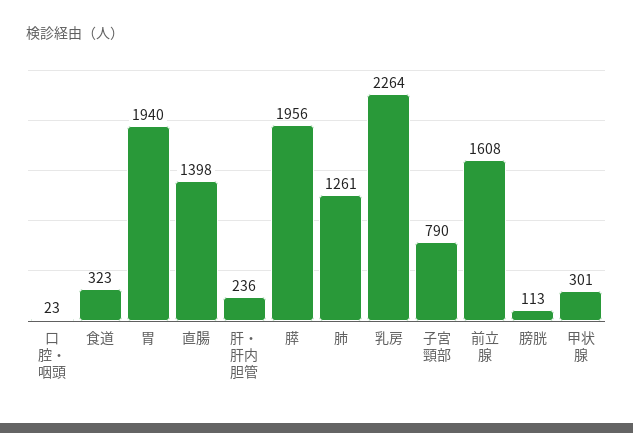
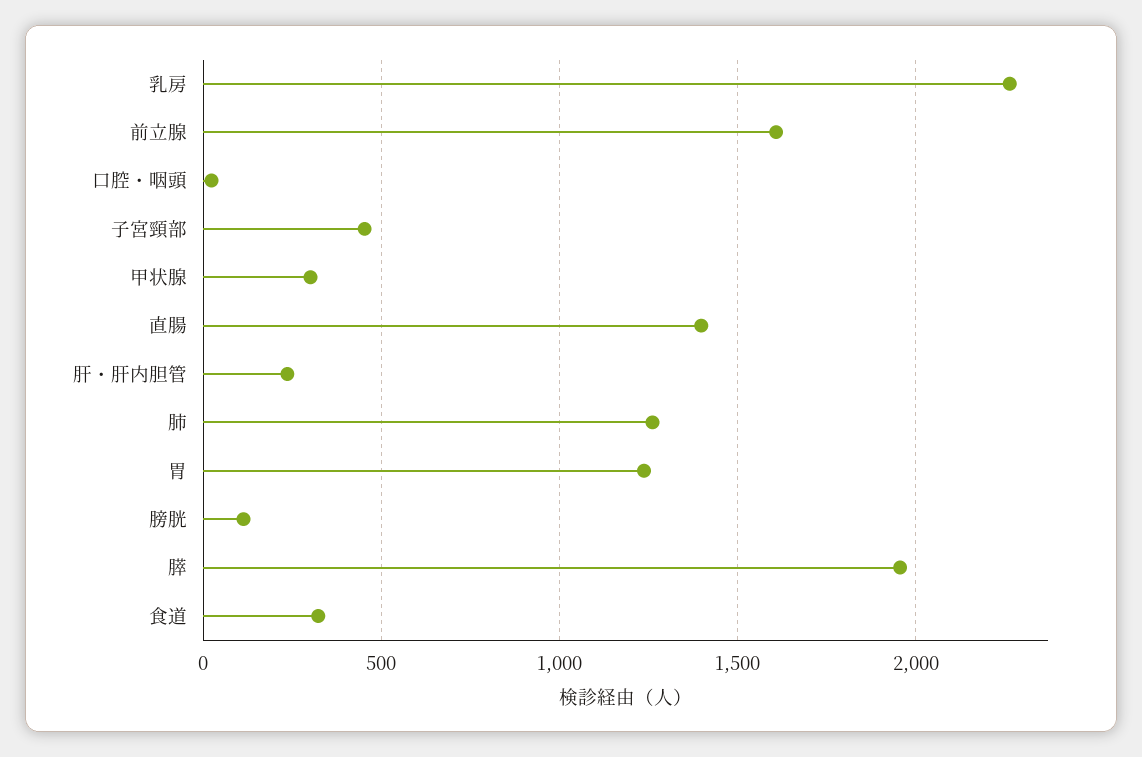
  {
    "口腔・咽頭": 23,
    "食道": 323,
-   "胃": 1940,
+   "胃": 1250,
    "直腸": 1398,
    "肝・肝内胆管": 236,
    "膵": 1956,
    "肺": 1261,
    "乳房": 2264,
-   "子宮頸部": 790,
+   "子宮頸部": 450,
    "前立腺": 1608,
    "膀胱": 113,
    "甲状腺": 301
  }

